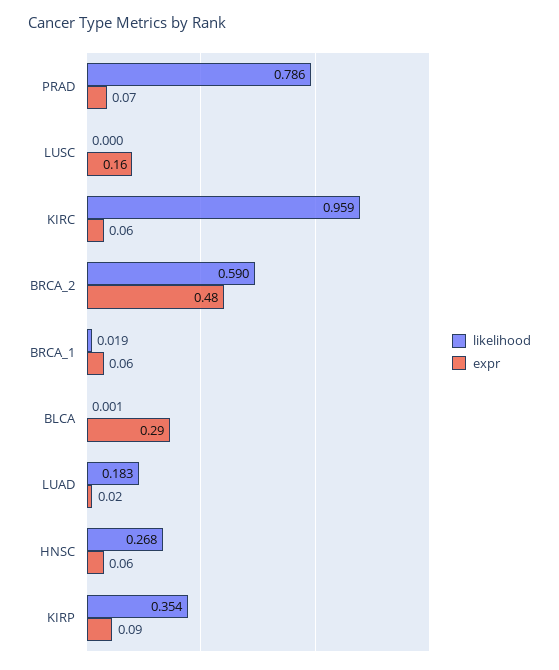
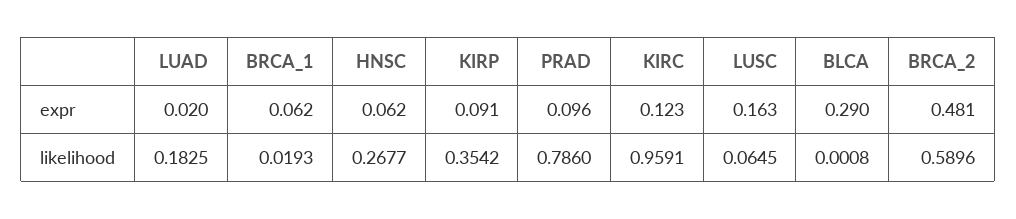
  {
    "likelihood": {
      "PRAD": 0.786,
-     "LUSC": 0,
+     "LUSC": 0.0645,
      "KIRC": 0.9591,
      "BRCA_2": 0.5896,
      "BRCA_1": 0.0193,
      "BLCA": 0.0008,
      "LUAD": 0.1825,
      "HNSC": 0.2677,
      "KIRP": 0.3542
    },
    "expr": {
-     "PRAD": 0.07,
+     "PRAD": 0.096,
      "LUSC": 0.163,
-     "KIRC": 0.06,
+     "KIRC": 0.123,
      "BRCA_2": 0.481,
      "BRCA_1": 0.062,
      "BLCA": 0.29,
      "LUAD": 0.02,
      "HNSC": 0.062,
      "KIRP": 0.091
    }
  }

